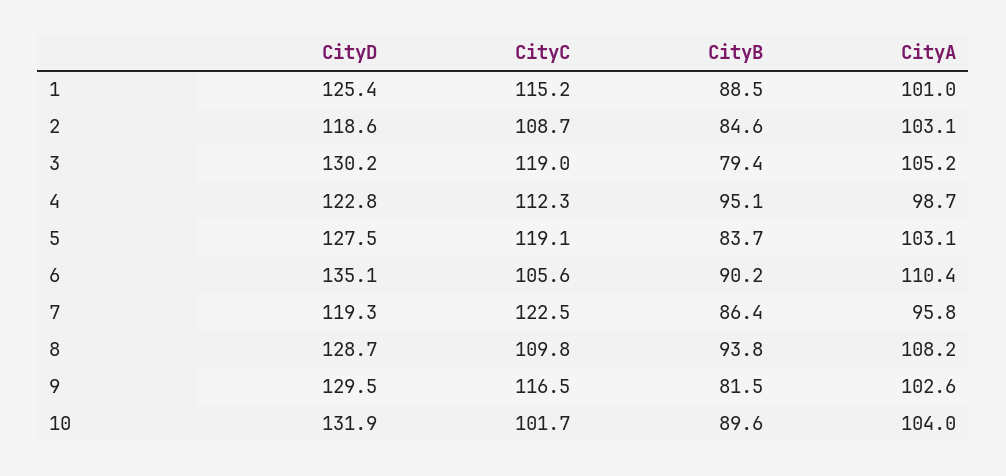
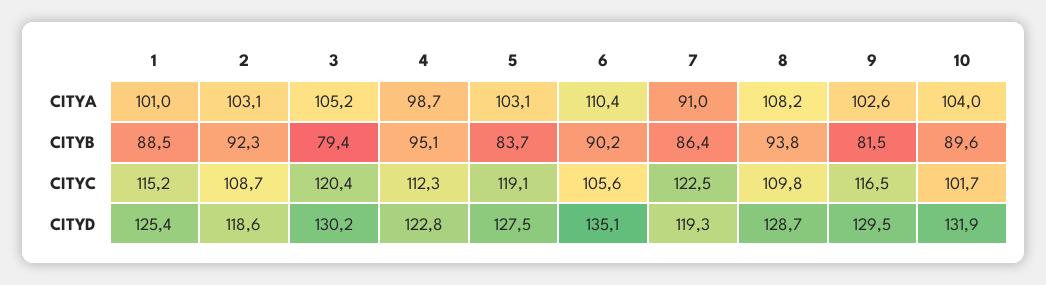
  {
    "CityD": {
      "1": 125.4,
      "2": 118.6,
      "3": 130.2,
      "4": 122.8,
      "5": 127.5,
      "6": 135.1,
      "7": 119.3,
      "8": 128.7,
      "9": 129.5,
      "10": 131.9
    },
    "CityC": {
      "1": 115.2,
      "2": 108.7,
-     "3": 119,
+     "3": 120.4,
      "4": 112.3,
      "5": 119.1,
      "6": 105.6,
      "7": 122.5,
      "8": 109.8,
      "9": 116.5,
      "10": 101.7
    },
    "CityB": {
      "1": 88.5,
-     "2": 84.6,
+     "2": 92.3,
      "3": 79.4,
      "4": 95.1,
      "5": 83.7,
      "6": 90.2,
      "7": 86.4,
      "8": 93.8,
      "9": 81.5,
      "10": 89.6
    },
    "CityA": {
      "1": 101,
      "2": 103.1,
      "3": 105.2,
      "4": 98.7,
      "5": 103.1,
      "6": 110.4,
-     "7": 95.8,
+     "7": 91,
      "8": 108.2,
      "9": 102.6,
      "10": 104
    }
  }

